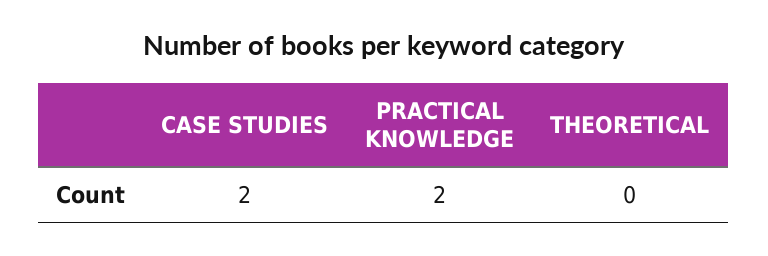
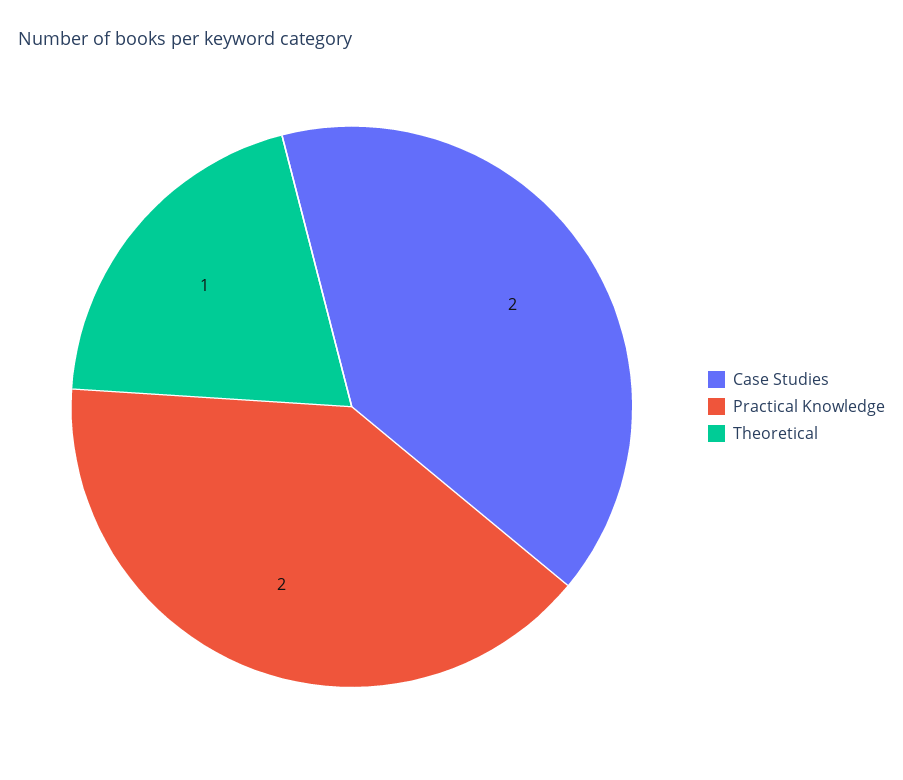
  {
    "CASE STUDIES": 2,
    "PRACTICAL KNOWLEDGE": 2,
-   "THEORETICAL": 0
+   "THEORETICAL": 1
  }

